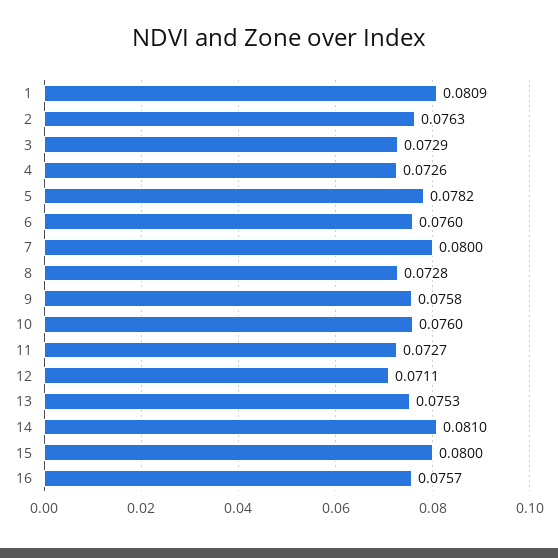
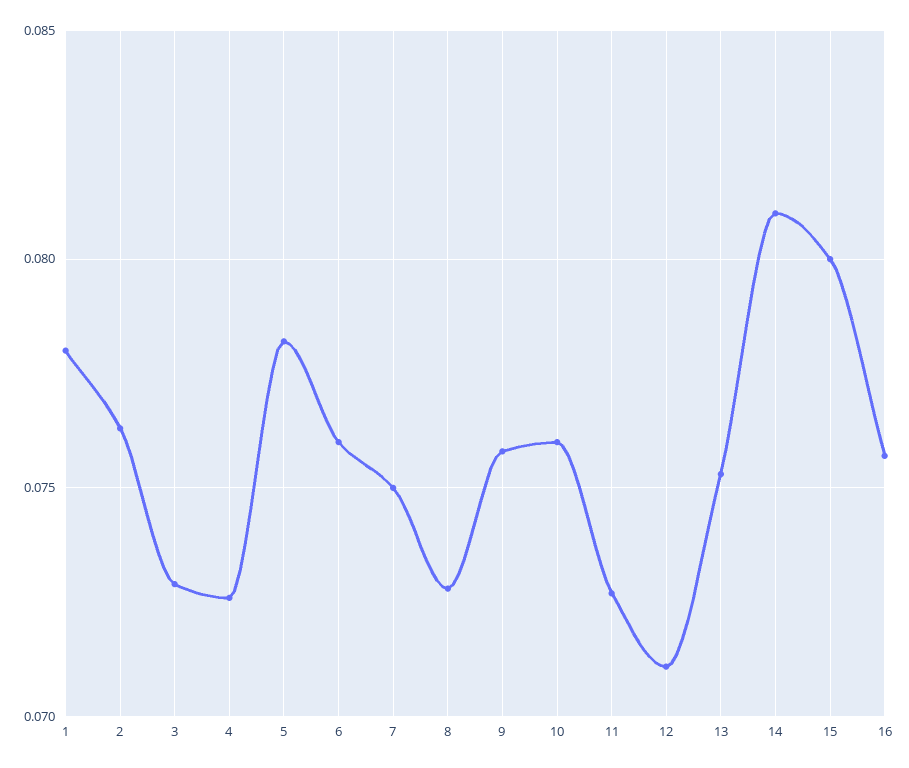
  {
-   "1": 0.0809,
+   "1": 0.078,
    "2": 0.0763,
    "3": 0.0729,
    "4": 0.0726,
    "5": 0.0782,
    "6": 0.076,
-   "7": 0.08,
+   "7": 0.075,
    "8": 0.0728,
    "9": 0.0758,
    "10": 0.076,
    "11": 0.0727,
    "12": 0.0711,
    "13": 0.0753,
    "14": 0.081,
    "15": 0.08,
    "16": 0.0757
  }

